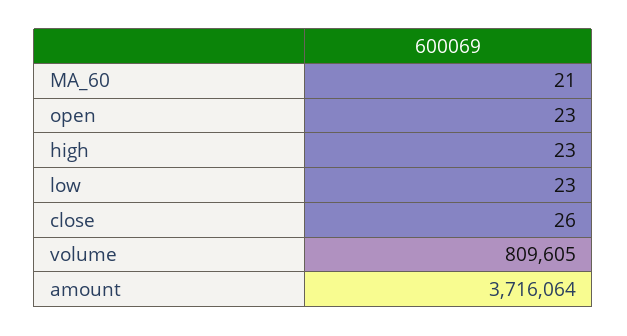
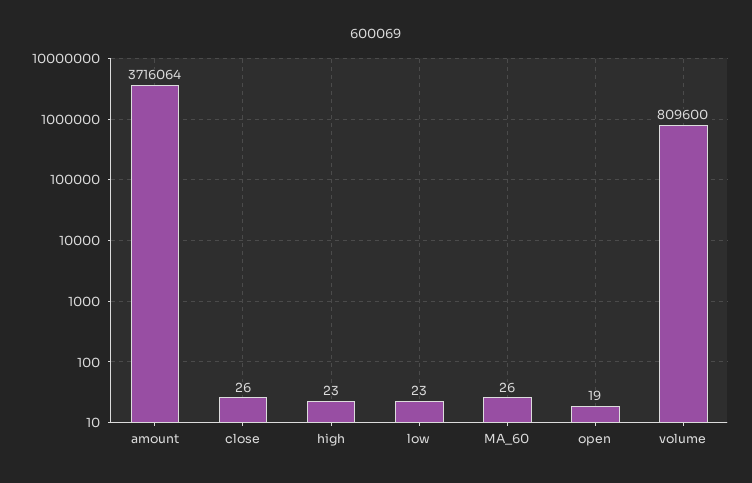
  {
-   "MA_60": 21,
+   "MA_60": 26,
-   "open": 23,
+   "open": 19,
    "high": 23,
    "low": 23,
    "close": 26,
-   "volume": 809605,
+   "volume": 809600,
    "amount": 3716064
  }

